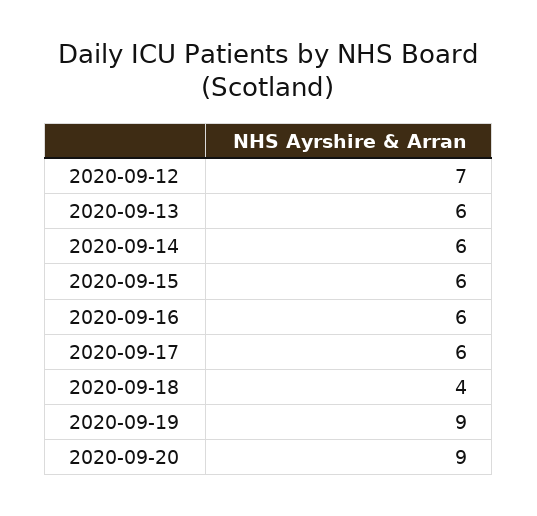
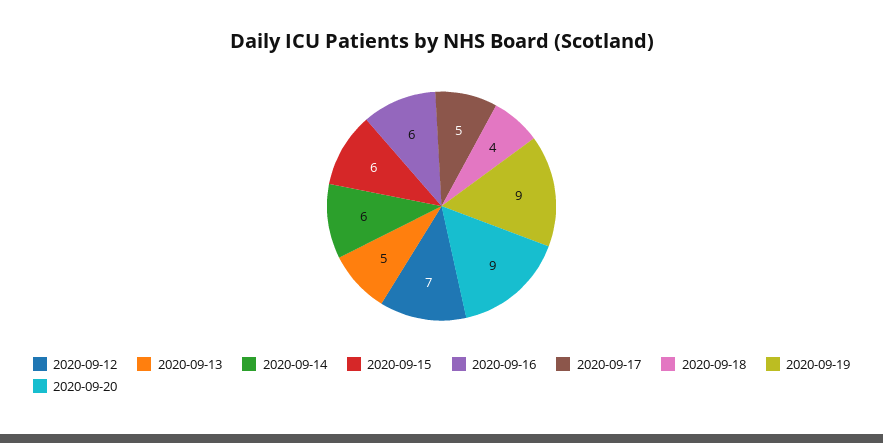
  {
    "2020-09-12": 7,
-   "2020-09-13": 6,
+   "2020-09-13": 5,
    "2020-09-14": 6,
    "2020-09-15": 6,
    "2020-09-16": 6,
-   "2020-09-17": 6,
+   "2020-09-17": 5,
    "2020-09-18": 4,
    "2020-09-19": 9,
    "2020-09-20": 9
  }

